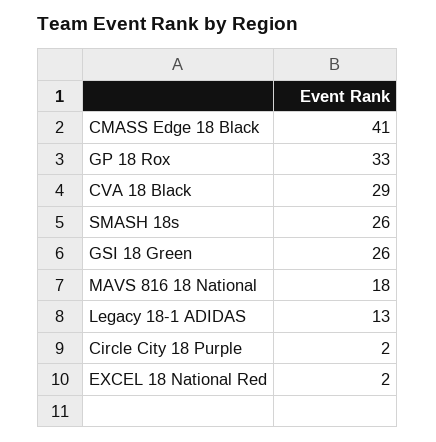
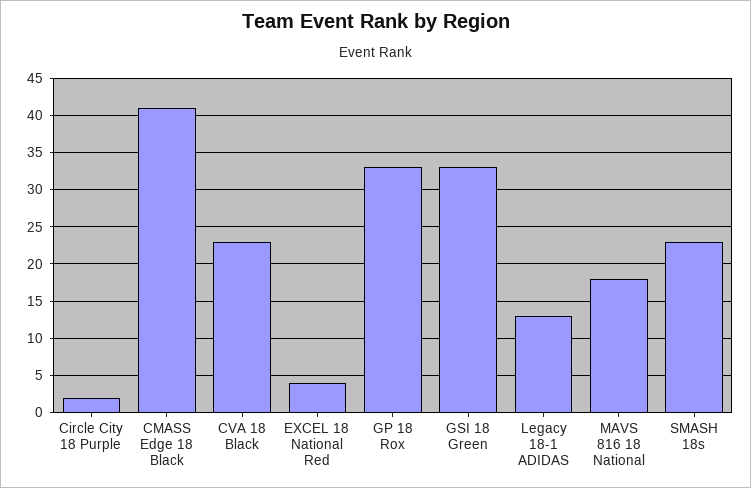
  {
    "CMASS Edge 18 Black": 41,
    "GP 18 Rox": 33,
-   "CVA 18 Black": 29,
+   "CVA 18 Black": 23,
-   "SMASH 18s": 26,
+   "SMASH 18s": 23,
-   "GSI 18 Green": 26,
+   "GSI 18 Green": 33,
    "MAVS 816 18 National": 18,
    "Legacy 18-1 ADIDAS": 13,
    "Circle City 18 Purple": 2,
-   "EXCEL 18 National Red": 2
+   "EXCEL 18 National Red": 4
  }

